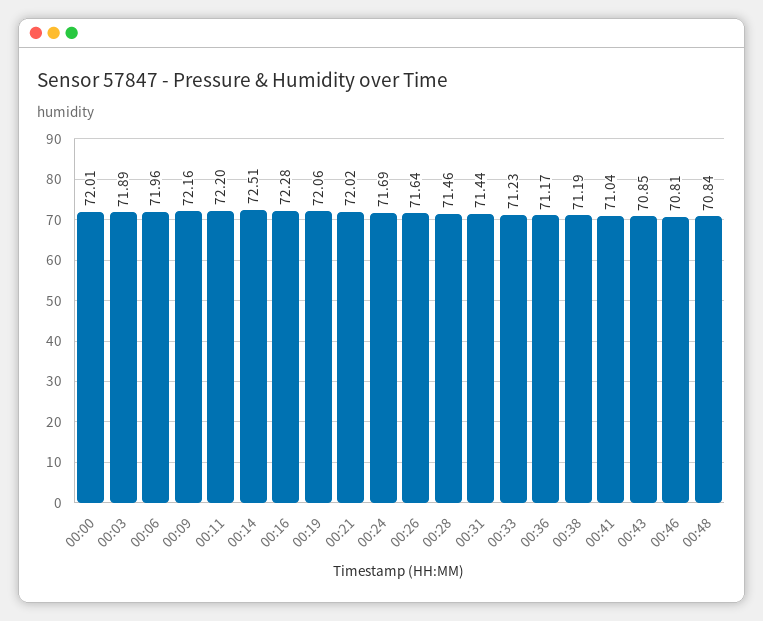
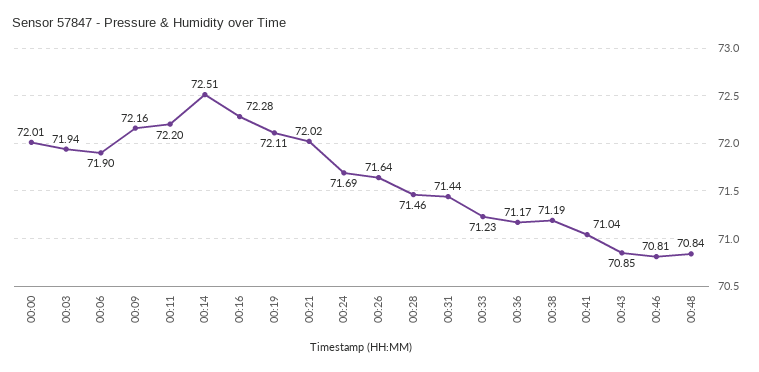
  {
    "00:00": 72.01,
-   "00:03": 71.89,
+   "00:03": 71.94,
-   "00:06": 71.96,
+   "00:06": 71.9,
    "00:09": 72.16,
    "00:11": 72.2,
    "00:14": 72.51,
    "00:16": 72.28,
-   "00:19": 72.06,
+   "00:19": 72.11,
    "00:21": 72.02,
    "00:24": 71.69,
    "00:26": 71.64,
    "00:28": 71.46,
    "00:31": 71.44,
    "00:33": 71.23,
    "00:36": 71.17,
    "00:38": 71.19,
    "00:41": 71.04,
    "00:43": 70.85,
    "00:46": 70.81,
    "00:48": 70.84
  }

